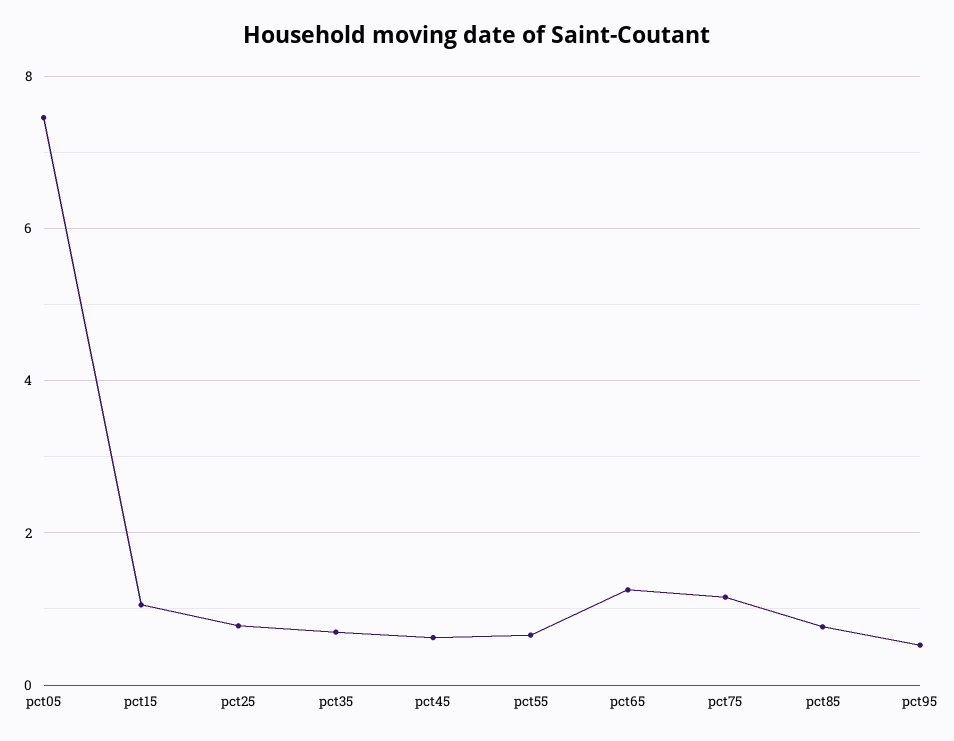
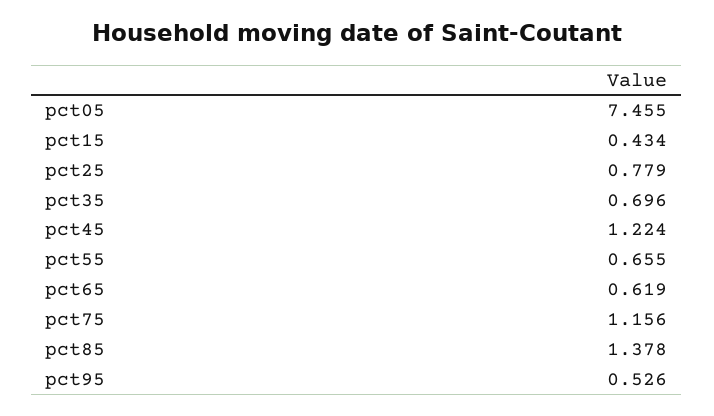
  {
    "pct05": 7.455,
-   "pct15": 1,
+   "pct15": 0.434,
    "pct25": 0.779,
    "pct35": 0.696,
-   "pct45": 0.6,
+   "pct45": 1.224,
    "pct55": 0.655,
-   "pct65": 1.2,
+   "pct65": 0.619,
    "pct75": 1.156,
-   "pct85": 0.8,
+   "pct85": 1.378,
    "pct95": 0.526
  }

